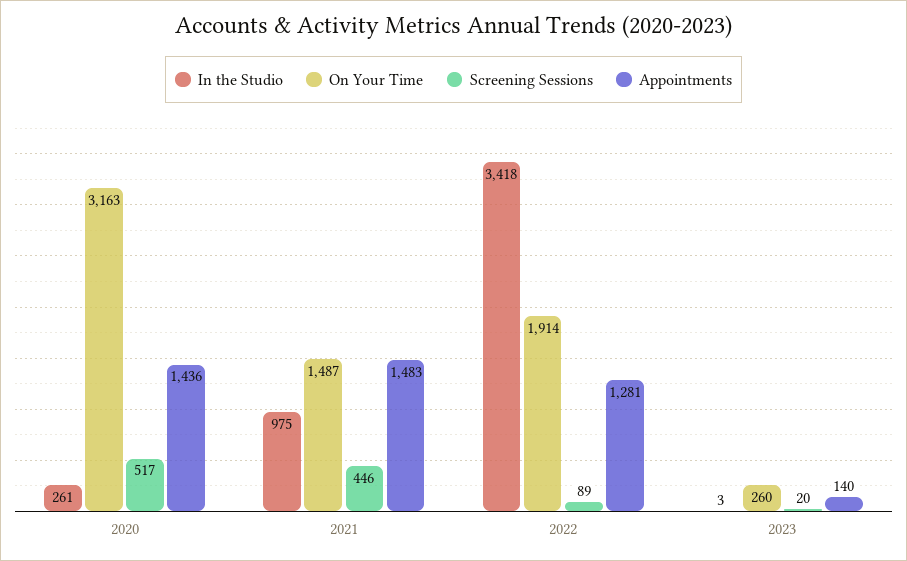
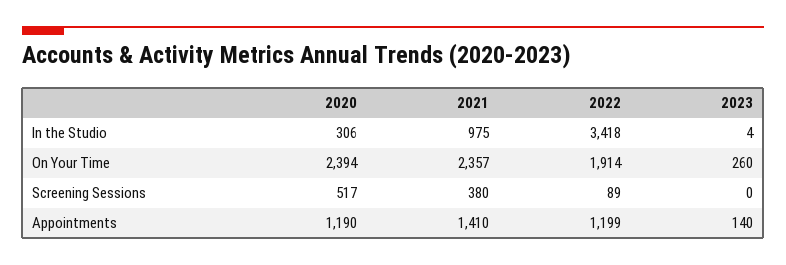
  {
    "In the Studio": {
-     "2020": 261,
+     "2020": 306,
      "2021": 975,
      "2022": 3418,
-     "2023": 3
+     "2023": 4
    },
    "On Your Time": {
-     "2020": 3163,
+     "2020": 2394,
-     "2021": 1487,
+     "2021": 2357,
      "2022": 1914,
      "2023": 260
    },
    "Screening Sessions": {
      "2020": 517,
-     "2021": 446,
+     "2021": 380,
      "2022": 89,
-     "2023": 20
+     "2023": 0
    },
    "Appointments": {
-     "2020": 1436,
+     "2020": 1190,
-     "2021": 1483,
+     "2021": 1410,
-     "2022": 1281,
+     "2022": 1199,
      "2023": 140
    }
  }

